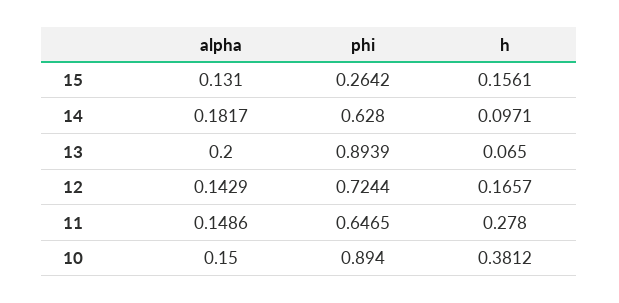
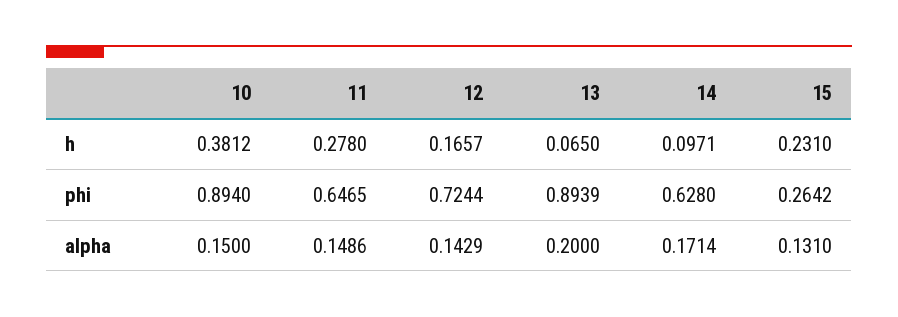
  {
    "alpha": {
      "15": 0.131,
-     "14": 0.1817,
+     "14": 0.1714,
      "13": 0.2,
      "12": 0.1429,
      "11": 0.1486,
      "10": 0.15
    },
    "phi": {
      "15": 0.2642,
      "14": 0.628,
      "13": 0.8939,
      "12": 0.7244,
      "11": 0.6465,
      "10": 0.894
    },
    "h": {
-     "15": 0.1561,
+     "15": 0.231,
      "14": 0.0971,
      "13": 0.065,
      "12": 0.1657,
      "11": 0.278,
      "10": 0.3812
    }
  }

